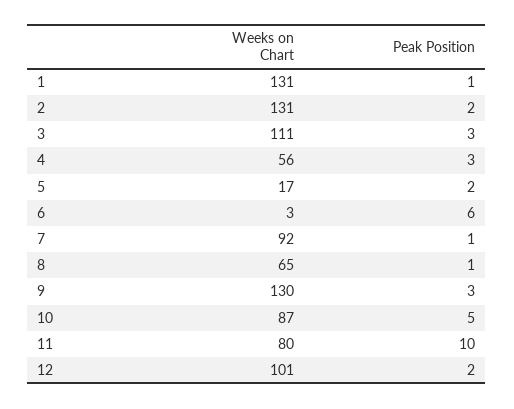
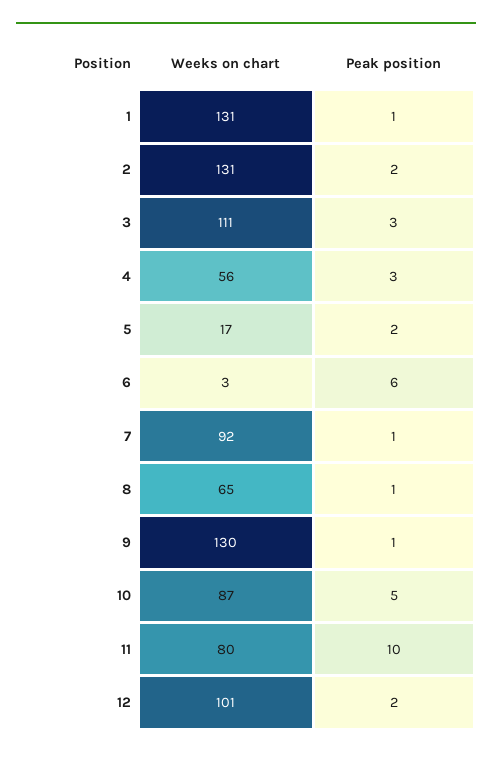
  {
    "Weeks on Chart": {
      "1": 131,
      "2": 131,
      "3": 111,
      "4": 56,
      "5": 17,
      "6": 3,
      "7": 92,
      "8": 65,
      "9": 130,
      "10": 87,
      "11": 80,
      "12": 101
    },
    "Peak Position": {
      "1": 1,
      "2": 2,
      "3": 3,
      "4": 3,
      "5": 2,
      "6": 6,
      "7": 1,
      "8": 1,
-     "9": 3,
+     "9": 1,
      "10": 5,
      "11": 10,
      "12": 2
    }
  }

